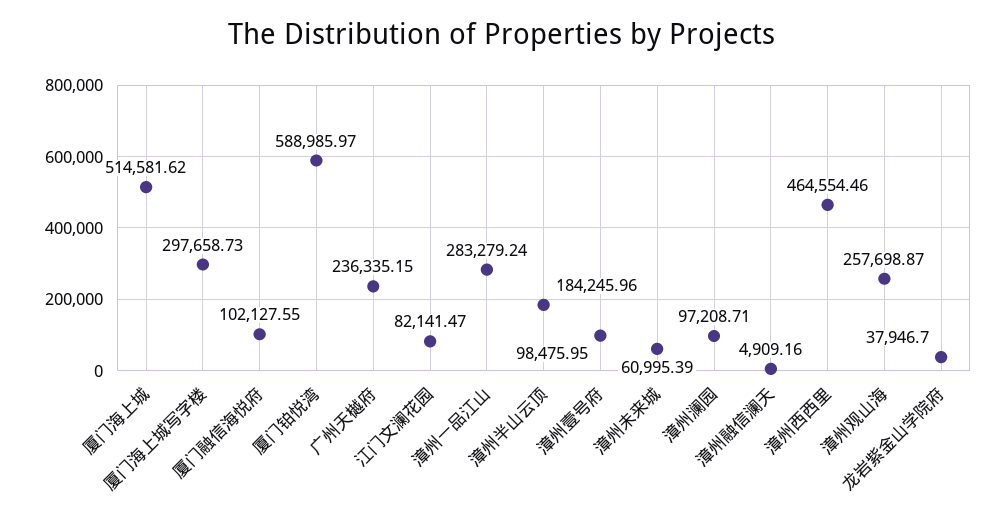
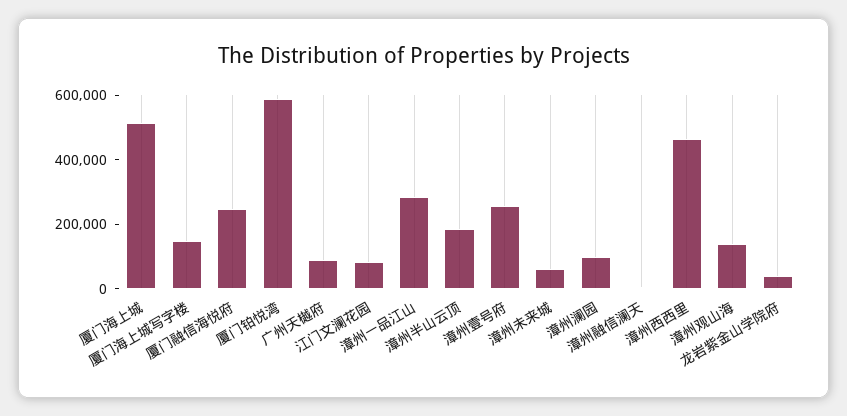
  {
    "厦门海上城": 514581.62,
-   "厦门海上城写字楼": 297658.73,
+   "厦门海上城写字楼": 150000,
-   "厦门融信海悦府": 102127.55,
+   "厦门融信海悦府": 250000,
    "厦门铂悦湾": 588985.97,
-   "广州天樾府": 236335.15,
+   "广州天樾府": 100000,
    "江门文澜花园": 82141.47,
    "漳州一品江山": 283279.24,
    "漳州半山云顶": 184245.96,
-   "漳州壹号府": 98475.95,
+   "漳州壹号府": 250000,
    "漳州未来城": 60995.39,
    "漳州澜园": 97208.71,
    "漳州融信澜天": 4909.16,
    "漳州西西里": 464554.46,
-   "漳州观山海": 257698.87,
+   "漳州观山海": 150000,
    "龙岩紫金山学院府": 37946.7
  }

